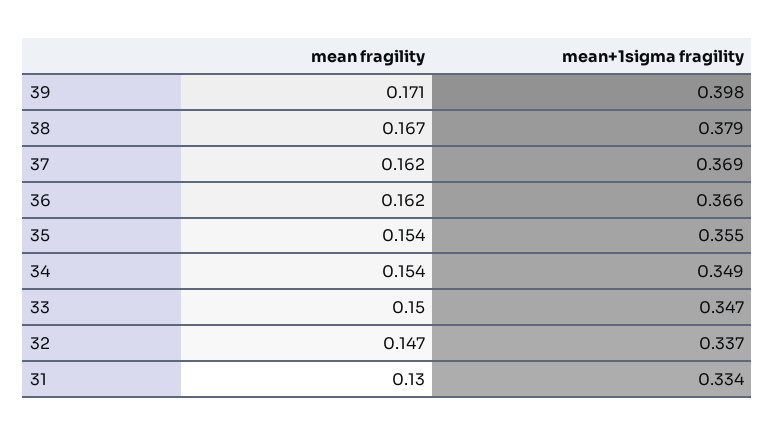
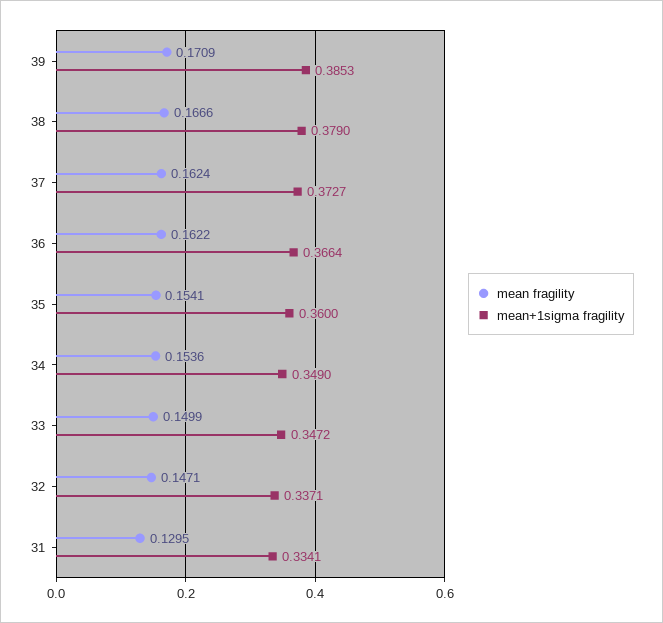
  {
    "mean fragility": {
      "39": 0.1709,
      "38": 0.1666,
      "37": 0.1624,
      "36": 0.1622,
      "35": 0.1541,
      "34": 0.1536,
      "33": 0.1499,
      "32": 0.1471,
      "31": 0.1295
    },
    "mean+1sigma fragility": {
-     "39": 0.398,
+     "39": 0.3853,
      "38": 0.379,
-     "37": 0.369,
+     "37": 0.3727,
      "36": 0.3664,
-     "35": 0.355,
+     "35": 0.36,
      "34": 0.349,
      "33": 0.3472,
      "32": 0.3371,
      "31": 0.3341
    }
  }

